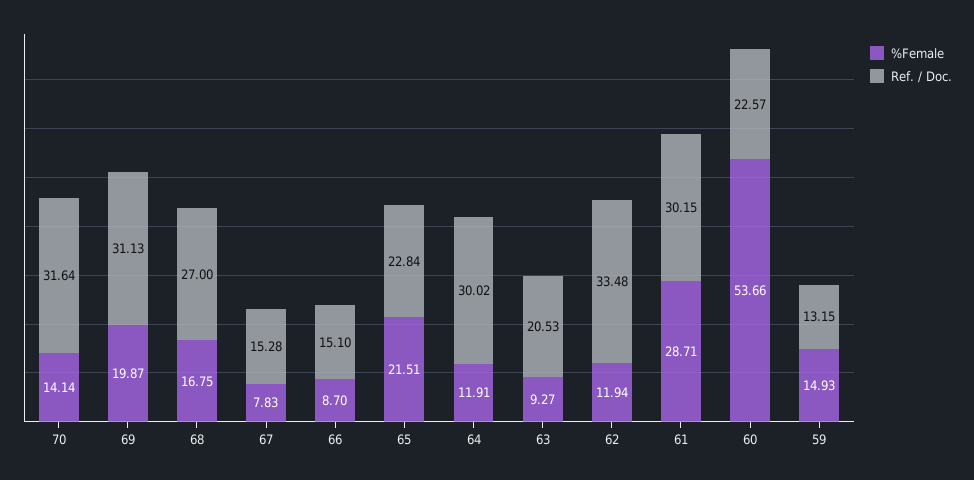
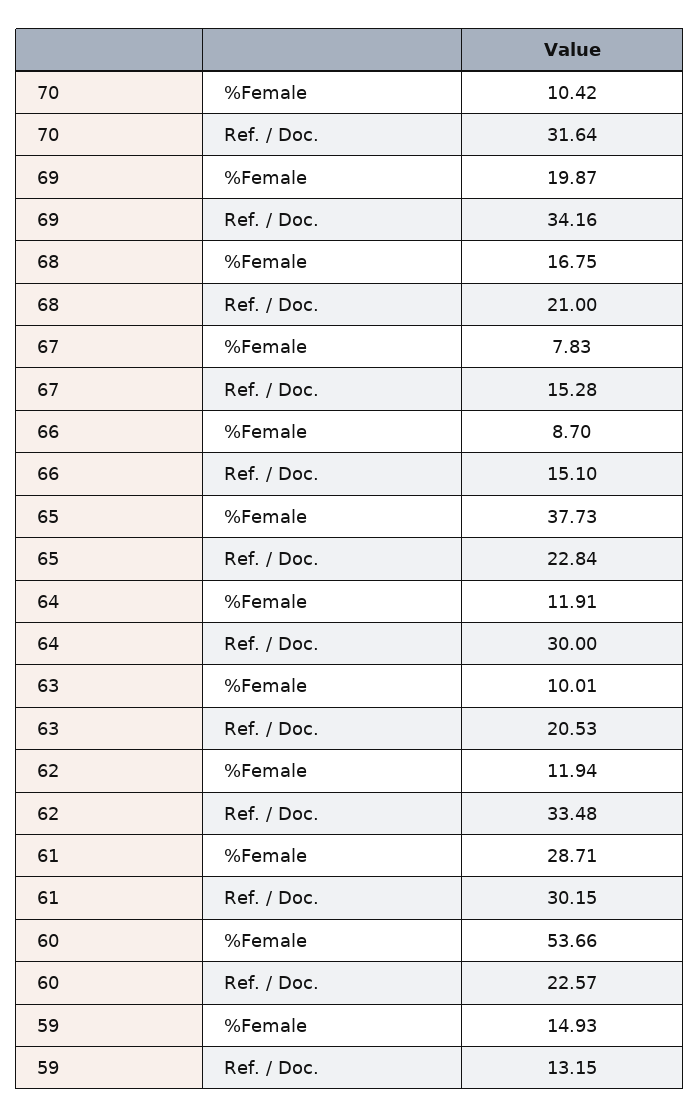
  {
    "%Female": {
-     "70": 14.14,
+     "70": 10.42,
      "69": 19.87,
      "68": 16.75,
      "67": 7.83,
      "66": 8.7,
-     "65": 21.51,
+     "65": 37.73,
      "64": 11.91,
-     "63": 9.27,
+     "63": 10.01,
      "62": 11.94,
      "61": 28.71,
      "60": 53.66,
      "59": 14.93
    },
    "Ref. / Doc.": {
      "70": 31.64,
-     "69": 31.13,
+     "69": 34.16,
-     "68": 27,
+     "68": 21,
      "67": 15.28,
      "66": 15.1,
      "65": 22.84,
-     "64": 30.02,
+     "64": 30,
      "63": 20.53,
      "62": 33.48,
      "61": 30.15,
      "60": 22.57,
      "59": 13.15
    }
  }

